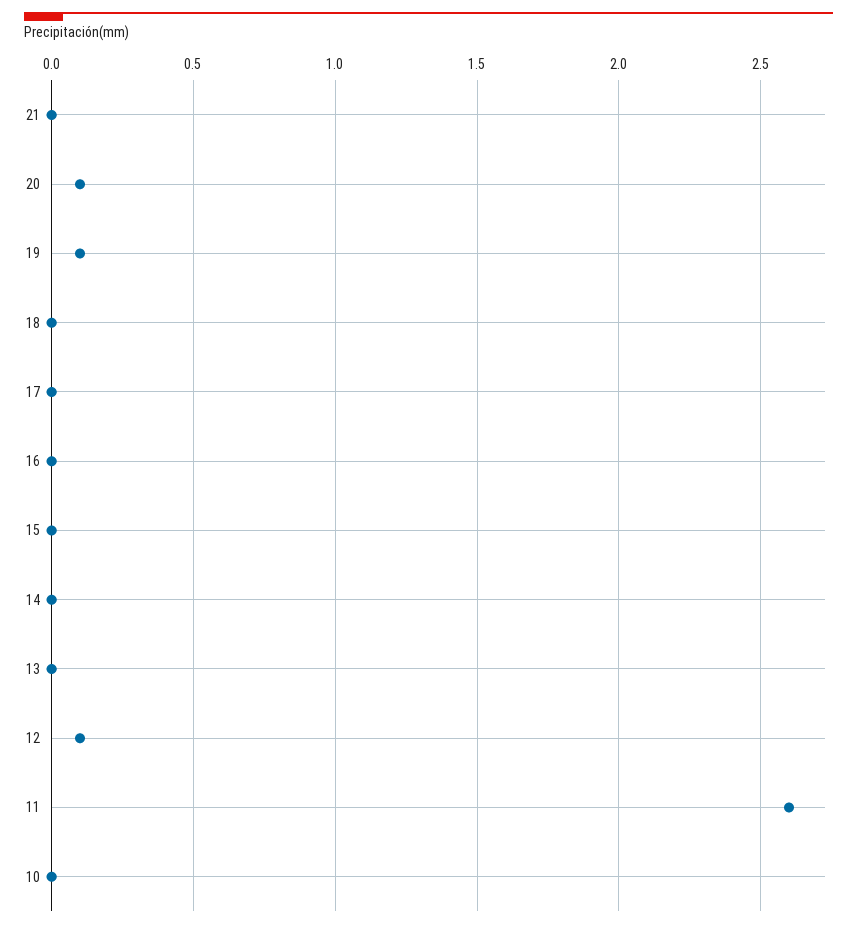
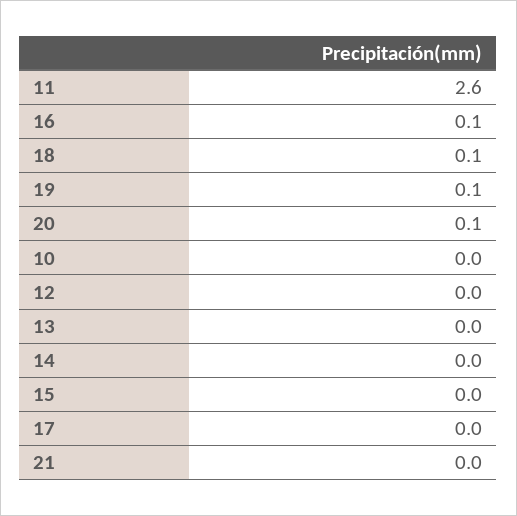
  {
    "21": 0,
    "20": 0.1,
    "19": 0.1,
-   "18": 0,
+   "18": 0.1,
    "17": 0,
-   "16": 0,
+   "16": 0.1,
    "15": 0,
    "14": 0,
    "13": 0,
-   "12": 0.1,
+   "12": 0,
    "11": 2.6,
    "10": 0
  }

